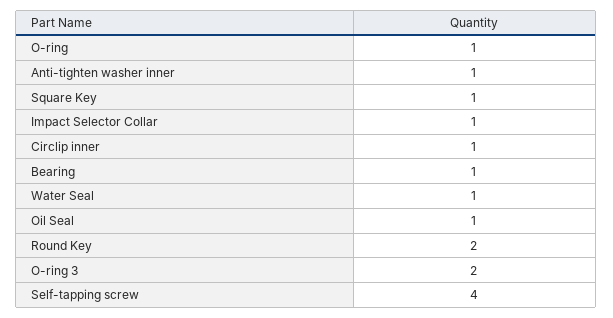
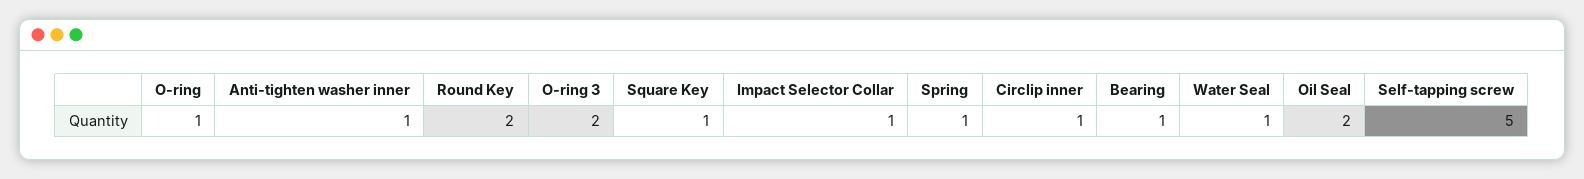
  {
    "O-ring": 1,
    "Anti-tighten washer inner": 1,
    "Square Key": 1,
    "Impact Selector Collar": 1,
    "Circlip inner": 1,
    "Bearing": 1,
    "Water Seal": 1,
-   "Oil Seal": 1,
+   "Oil Seal": 2,
    "Round Key": 2,
    "O-ring 3": 2,
-   "Self-tapping screw": 4
+   "Self-tapping screw": 5,
+   "Spring": 1
  }

